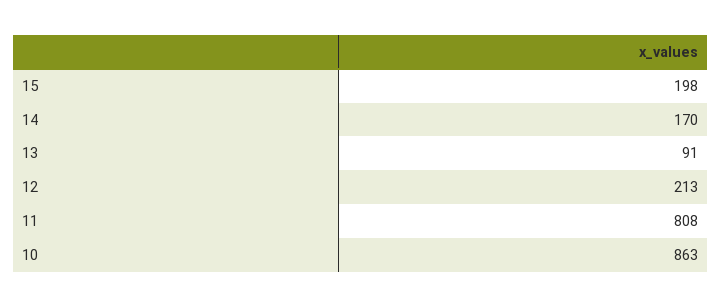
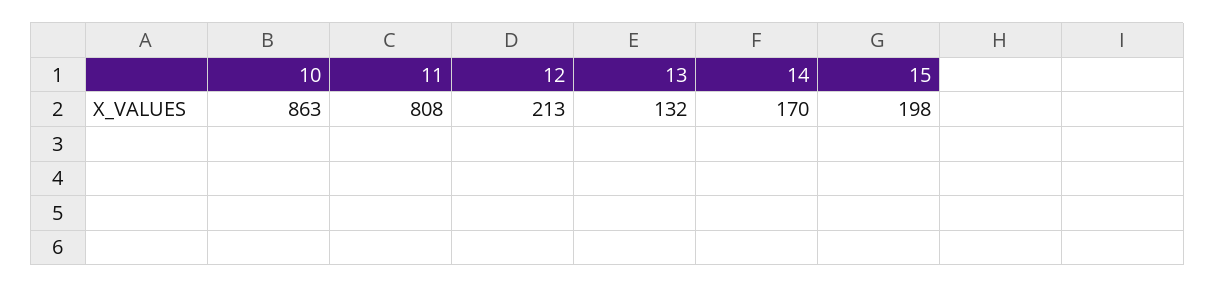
  {
    "15": 198,
    "14": 170,
-   "13": 91,
+   "13": 132,
    "12": 213,
    "11": 808,
    "10": 863
  }

